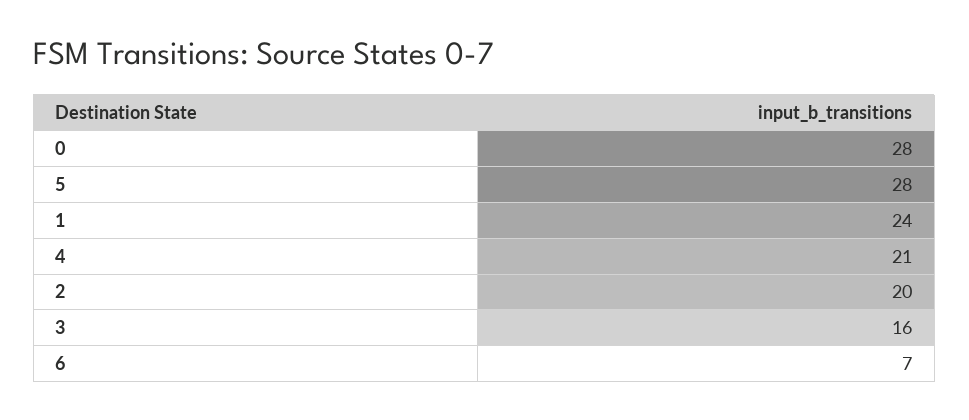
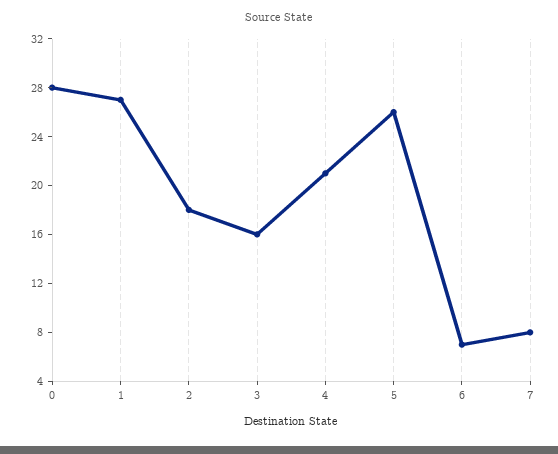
  {
    "0": 28,
-   "5": 28,
+   "5": 26,
-   "1": 24,
+   "1": 27,
    "4": 21,
-   "2": 20,
+   "2": 18,
    "3": 16,
-   "6": 7
+   "6": 7,
+   "7": 8
  }

